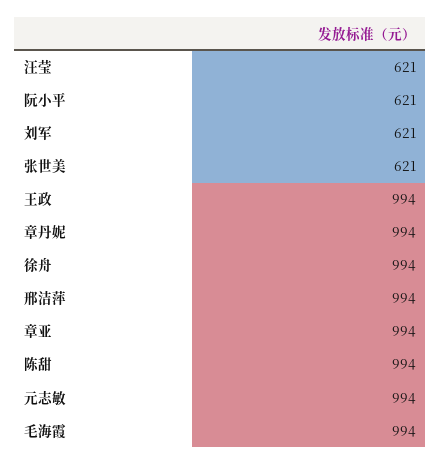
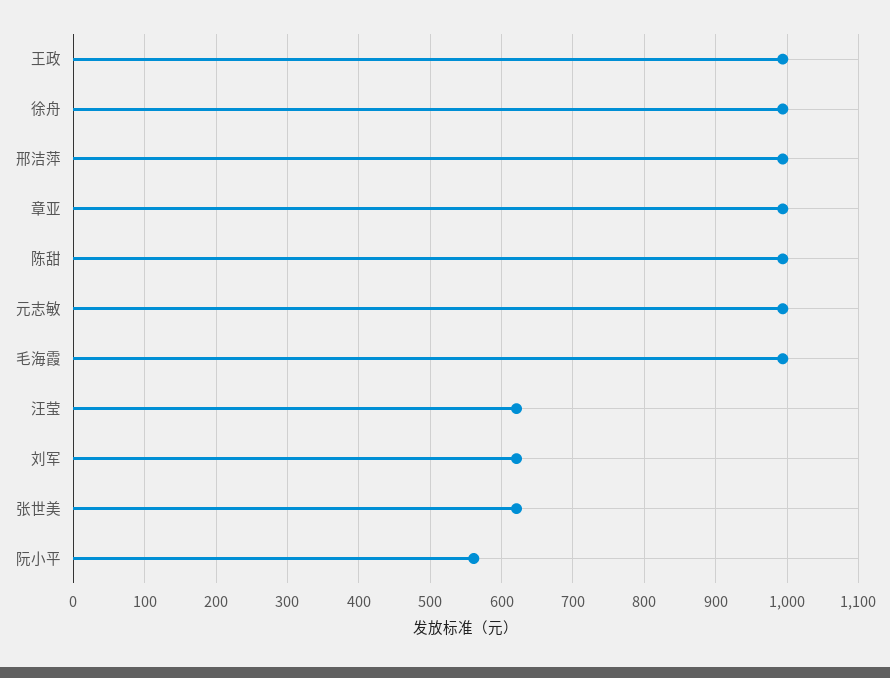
  {
    "汪莹": 621,
-   "阮小平": 621,
+   "阮小平": 560,
    "刘军": 621,
    "张世美": 621,
    "王政": 994,
-   "章丹妮": 994,
    "徐舟": 994,
    "邢洁萍": 994,
    "章亚": 994,
    "陈甜": 994,
    "元志敏": 994,
    "毛海霞": 994
  }

